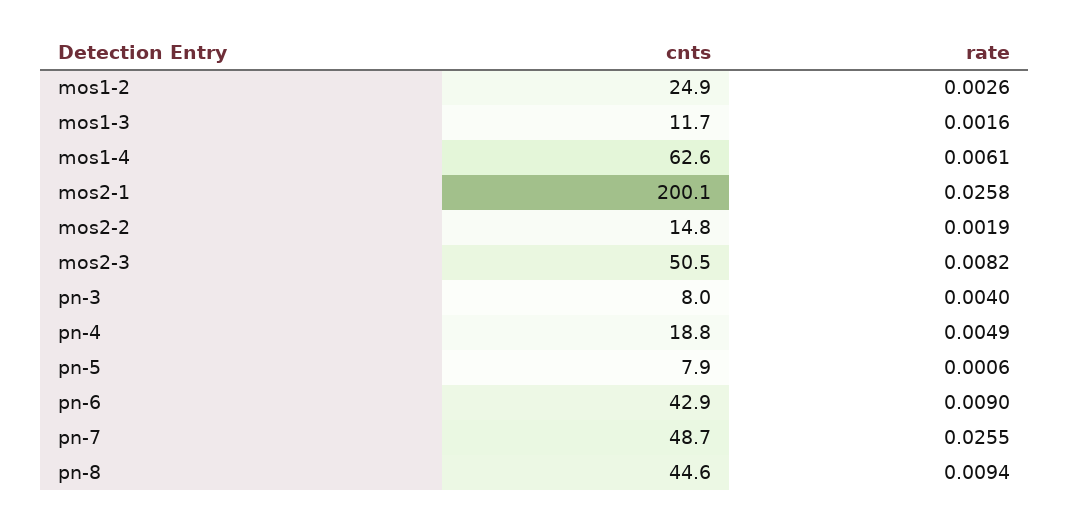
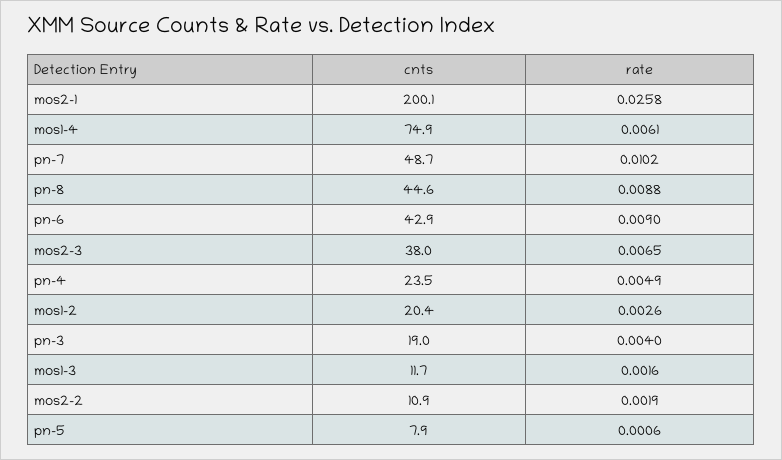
  {
    "cnts": {
-     "mos1-2": 24.9,
+     "mos1-2": 20.4,
      "mos1-3": 11.7,
-     "mos1-4": 62.6,
+     "mos1-4": 74.9,
      "mos2-1": 200.1,
-     "mos2-2": 14.8,
+     "mos2-2": 10.9,
-     "mos2-3": 50.5,
+     "mos2-3": 38,
-     "pn-3": 8,
+     "pn-3": 19,
-     "pn-4": 18.8,
+     "pn-4": 23.5,
      "pn-5": 7.9,
      "pn-6": 42.9,
      "pn-7": 48.7,
      "pn-8": 44.6
    },
    "rate": {
      "mos1-2": 0.0026,
      "mos1-3": 0.0016,
      "mos1-4": 0.0061,
      "mos2-1": 0.0258,
      "mos2-2": 0.0019,
-     "mos2-3": 0.0082,
+     "mos2-3": 0.0065,
      "pn-3": 0.004,
      "pn-4": 0.0049,
      "pn-5": 0.0006,
      "pn-6": 0.009,
-     "pn-7": 0.0255,
+     "pn-7": 0.0102,
-     "pn-8": 0.0094
+     "pn-8": 0.0088
    }
  }

